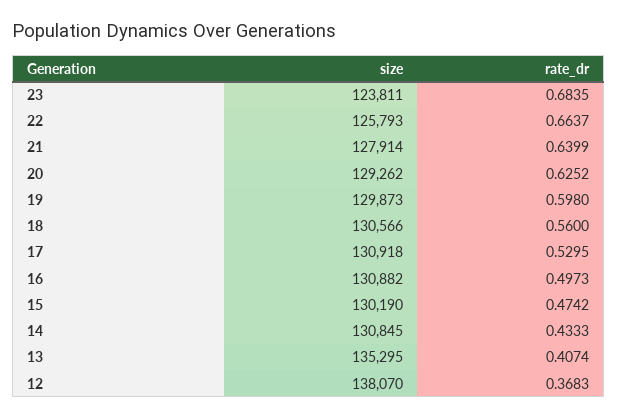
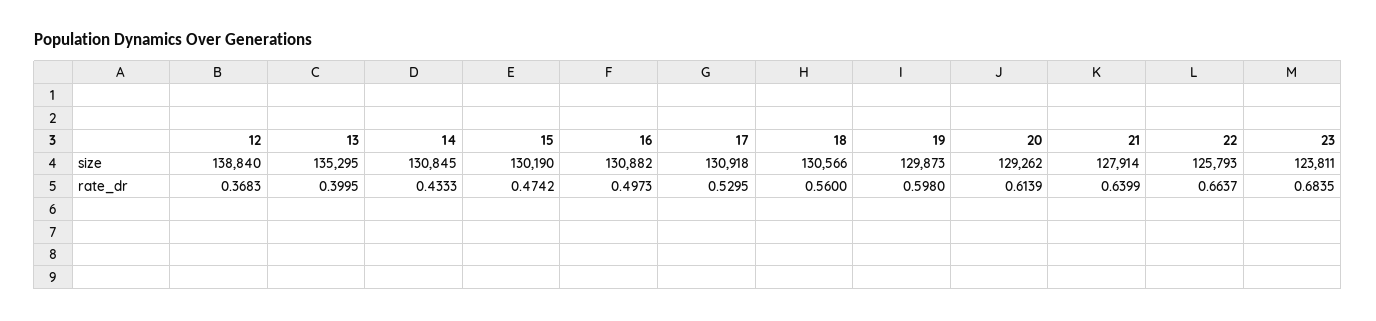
  {
    "size": {
      "23": 123811,
      "22": 125793,
      "21": 127914,
      "20": 129262,
      "19": 129873,
      "18": 130566,
      "17": 130918,
      "16": 130882,
      "15": 130190,
      "14": 130845,
      "13": 135295,
-     "12": 138070
+     "12": 138840
    },
    "rate_dr": {
      "23": 0.6835,
      "22": 0.6637,
      "21": 0.6399,
-     "20": 0.6252,
+     "20": 0.6139,
      "19": 0.598,
      "18": 0.56,
      "17": 0.5295,
      "16": 0.4973,
      "15": 0.4742,
      "14": 0.4333,
-     "13": 0.4074,
+     "13": 0.3995,
      "12": 0.3683
    }
  }

